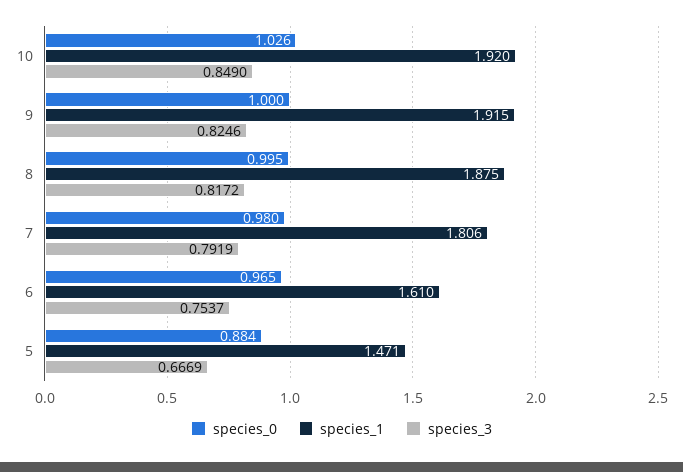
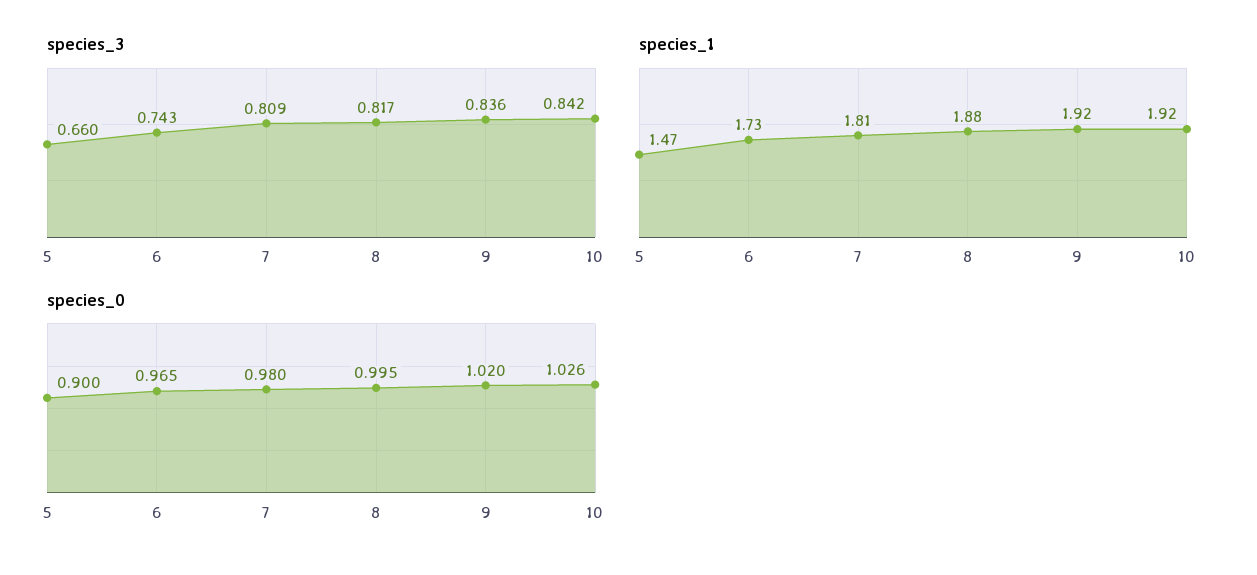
  {
    "species_0": {
      "10": 1.026,
-     "9": 1,
+     "9": 1.02,
      "8": 0.995,
      "7": 0.98,
      "6": 0.965,
-     "5": 0.884
+     "5": 0.9
    },
    "species_1": {
      "10": 1.92,
      "9": 1.915,
      "8": 1.875,
      "7": 1.806,
-     "6": 1.61,
+     "6": 1.73,
      "5": 1.471
    },
    "species_3": {
-     "10": 0.849,
+     "10": 0.842,
-     "9": 0.8246,
+     "9": 0.836,
      "8": 0.8172,
-     "7": 0.7919,
+     "7": 0.809,
-     "6": 0.7537,
+     "6": 0.743,
-     "5": 0.6669
+     "5": 0.66
    }
  }

